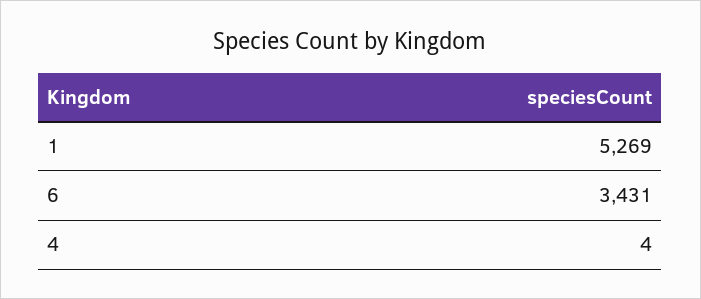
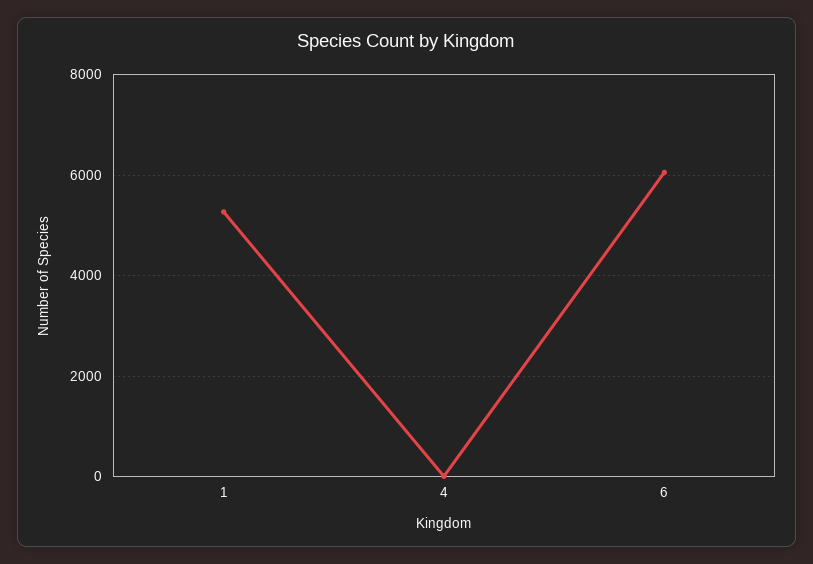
  {
    "1": 5269,
-   "6": 3431,
+   "6": 6000,
    "4": 4
  }

